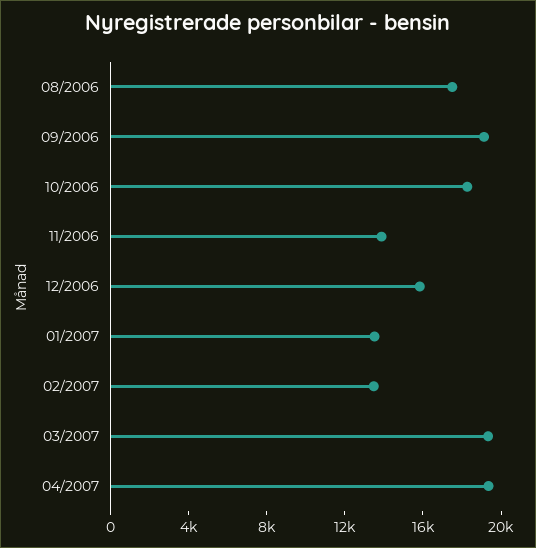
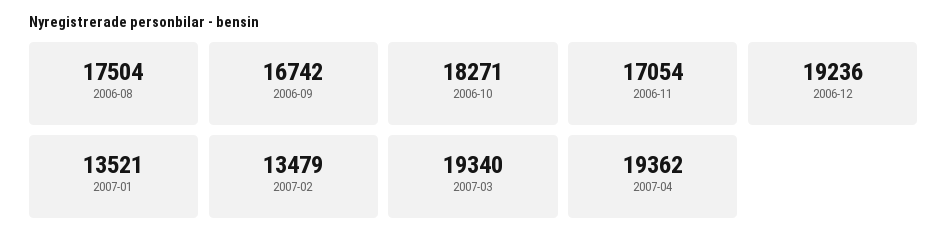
  {
    "08/2006": 17504,
-   "09/2006": 19000,
+   "09/2006": 16742,
    "10/2006": 18271,
-   "11/2006": 14000,
+   "11/2006": 17054,
-   "12/2006": 16000,
+   "12/2006": 19236,
    "01/2007": 13521,
    "02/2007": 13479,
    "03/2007": 19340,
    "04/2007": 19362
  }

